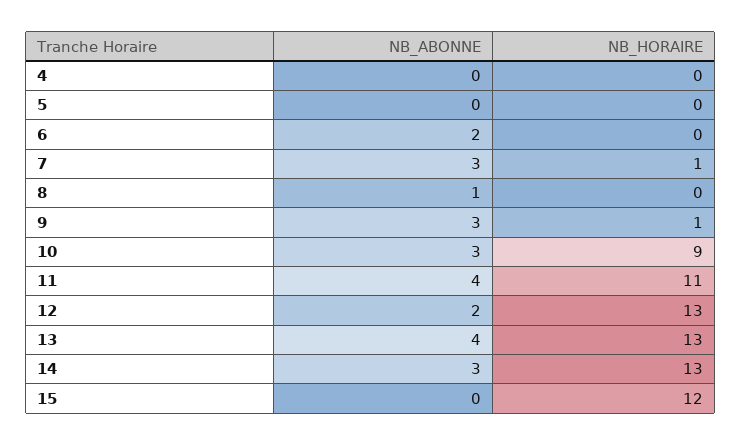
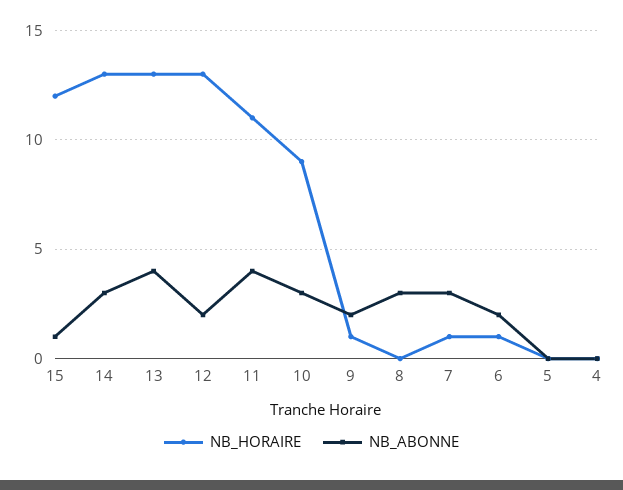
  {
    "NB_ABONNE": {
      "4": 0,
      "5": 0,
      "6": 2,
      "7": 3,
-     "8": 1,
+     "8": 3,
-     "9": 3,
+     "9": 2,
      "10": 3,
      "11": 4,
      "12": 2,
      "13": 4,
      "14": 3,
-     "15": 0
+     "15": 1
    },
    "NB_HORAIRE": {
      "4": 0,
      "5": 0,
-     "6": 0,
+     "6": 1,
      "7": 1,
      "8": 0,
      "9": 1,
      "10": 9,
      "11": 11,
      "12": 13,
      "13": 13,
      "14": 13,
      "15": 12
    }
  }

